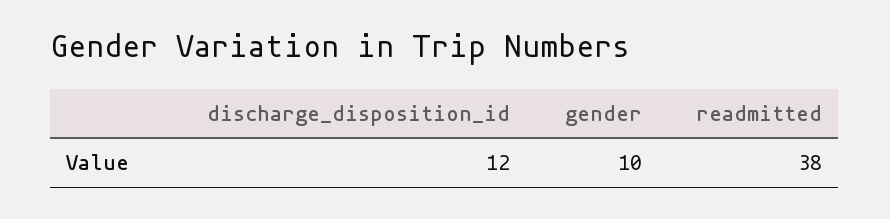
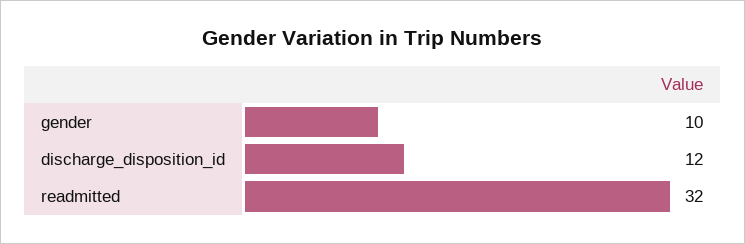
  {
    "discharge_disposition_id": 12,
    "gender": 10,
-   "readmitted": 38
+   "readmitted": 32
  }

